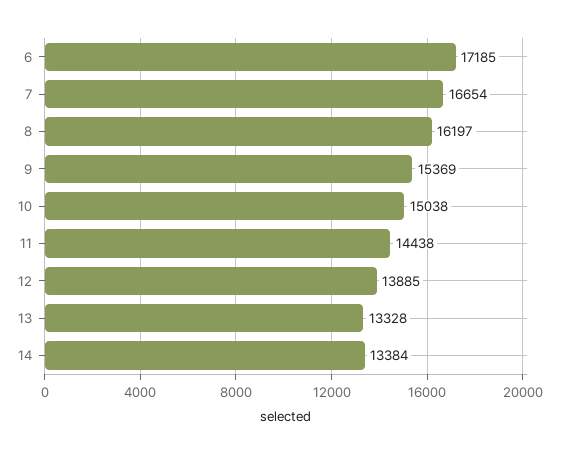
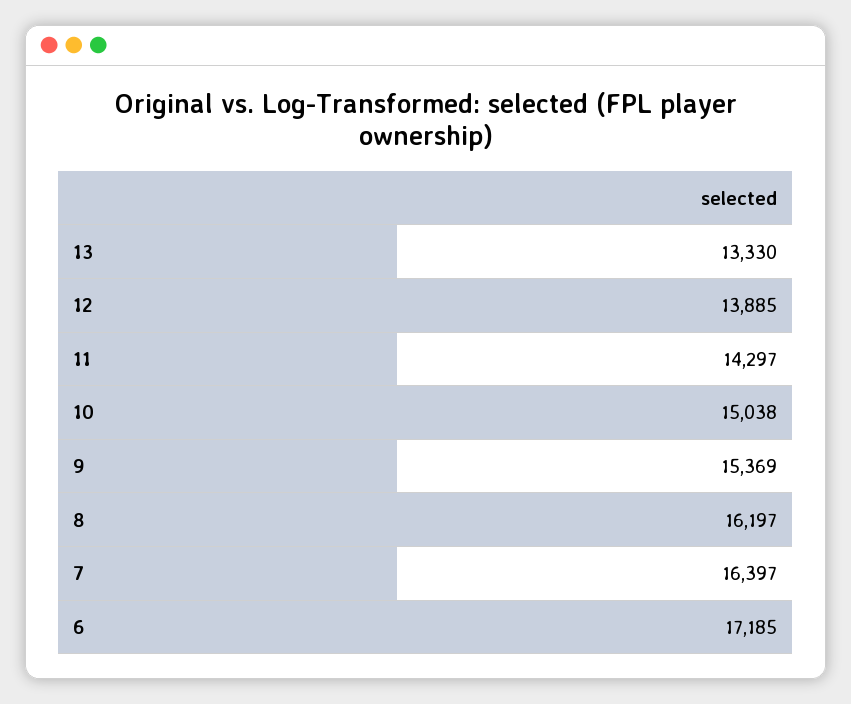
  {
    "6": 17185,
-   "7": 16654,
+   "7": 16397,
    "8": 16197,
    "9": 15369,
    "10": 15038,
-   "11": 14438,
+   "11": 14297,
    "12": 13885,
-   "13": 13328,
+   "13": 13330
-   "14": 13384
  }

